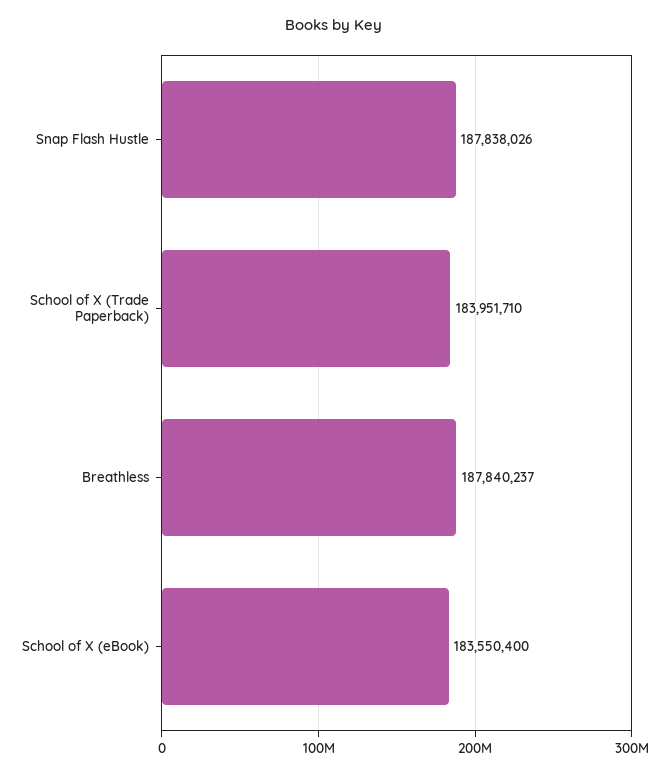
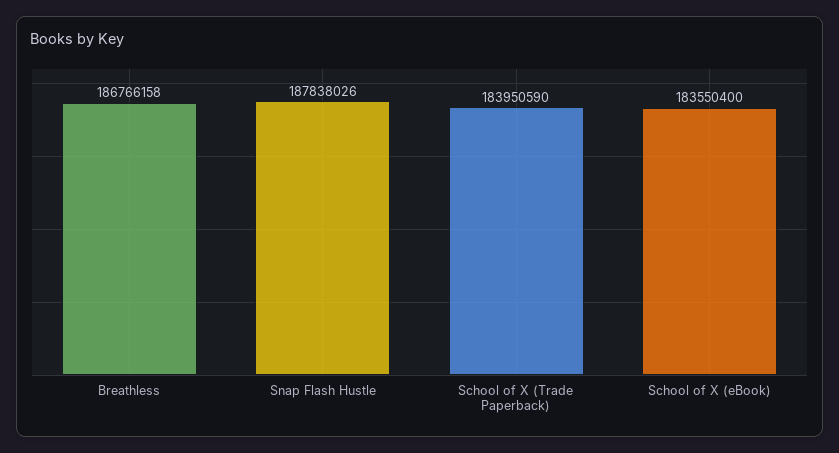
  {
    "Snap Flash Hustle": 187838026,
-   "School of X (Trade Paperback)": 183951710,
+   "School of X (Trade Paperback)": 183950590,
-   "Breathless": 187840237,
+   "Breathless": 186766158,
    "School of X (eBook)": 183550400
  }

